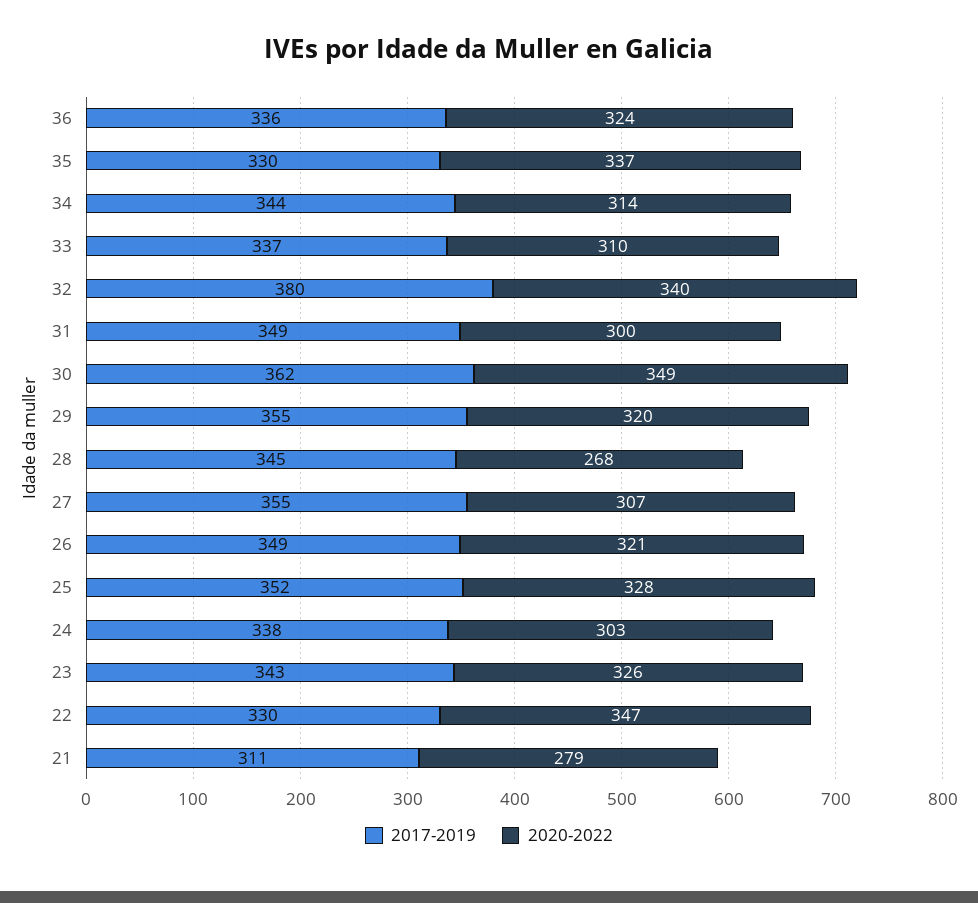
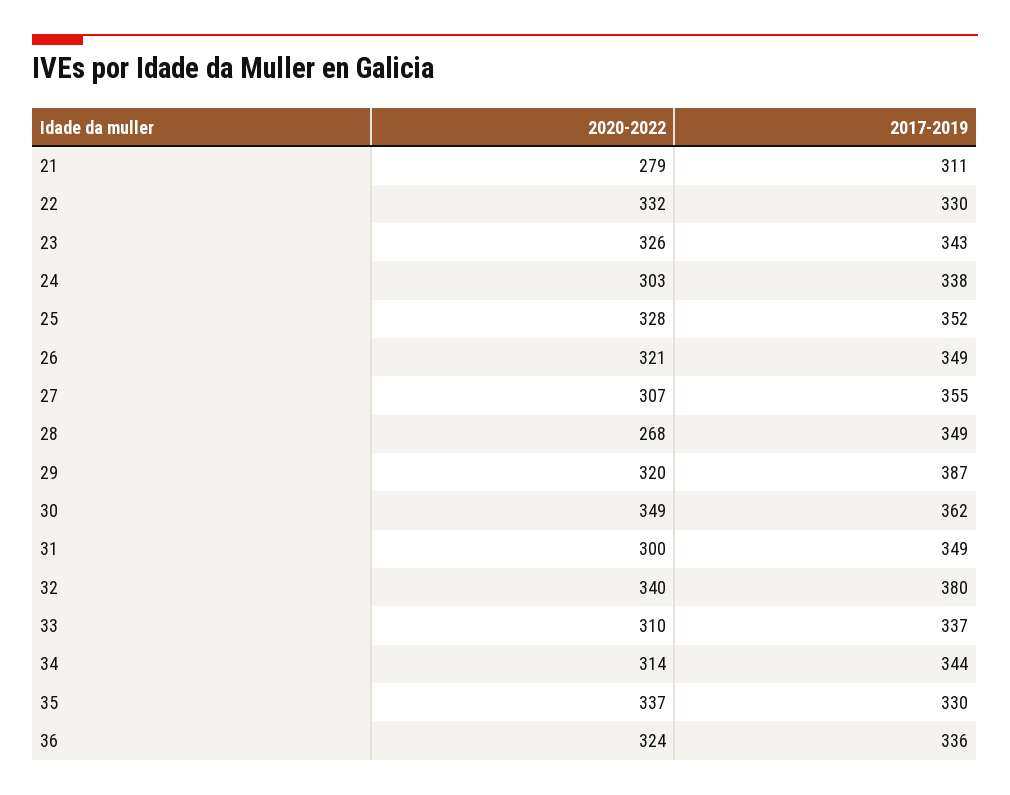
  {
    "2017-2019": {
      "36": 336,
      "35": 330,
      "34": 344,
      "33": 337,
      "32": 380,
      "31": 349,
      "30": 362,
-     "29": 355,
+     "29": 387,
-     "28": 345,
+     "28": 349,
      "27": 355,
      "26": 349,
      "25": 352,
      "24": 338,
      "23": 343,
      "22": 330,
      "21": 311
    },
    "2020-2022": {
      "36": 324,
      "35": 337,
      "34": 314,
      "33": 310,
      "32": 340,
      "31": 300,
      "30": 349,
      "29": 320,
      "28": 268,
      "27": 307,
      "26": 321,
      "25": 328,
      "24": 303,
      "23": 326,
-     "22": 347,
+     "22": 332,
      "21": 279
    }
  }

